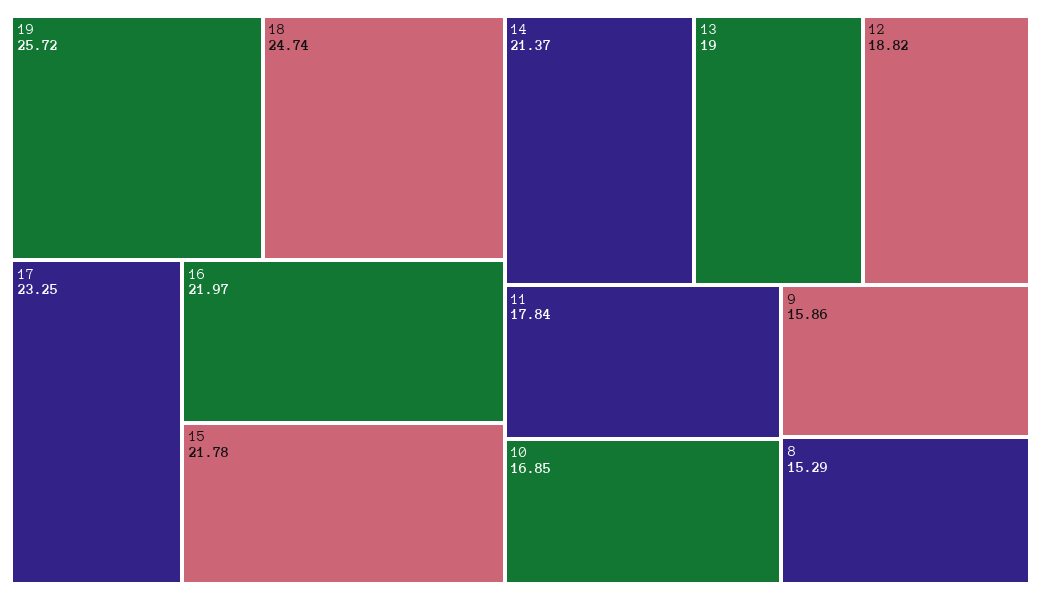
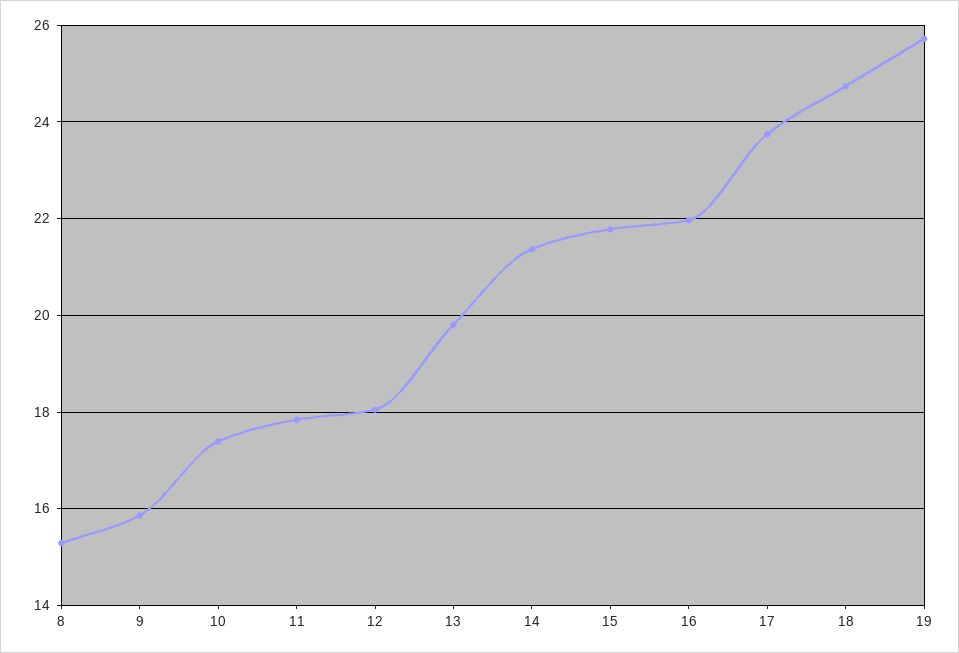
  {
    "19": 25.72,
    "18": 24.74,
-   "17": 23.25,
+   "17": 23.8,
    "16": 21.97,
    "15": 21.78,
    "14": 21.37,
-   "13": 19,
+   "13": 19.8,
-   "12": 18.82,
+   "12": 18,
    "11": 17.84,
-   "10": 16.85,
+   "10": 17.4,
    "9": 15.86,
    "8": 15.29
  }

